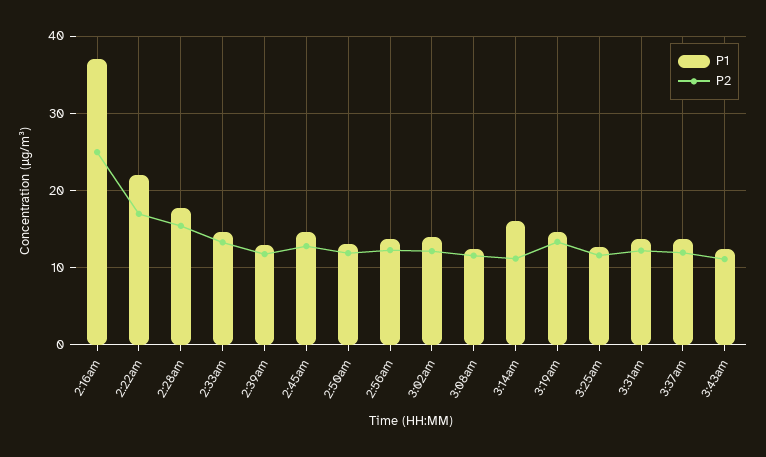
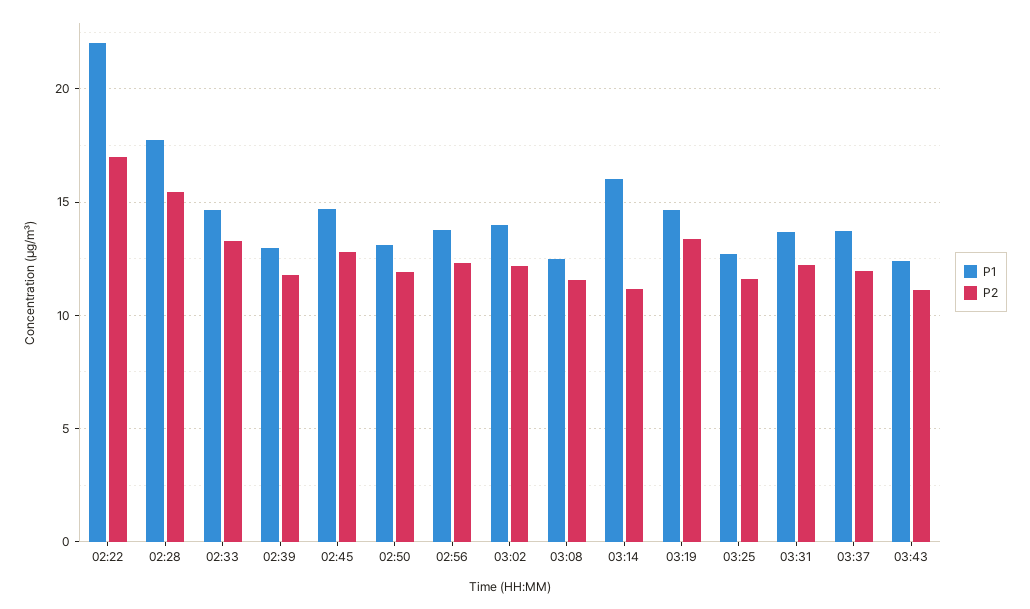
  {
    "P1": {
-     "2:16am": 37,
      "2:22am": 22,
      "2:28am": 17.5,
      "2:33am": 14.5,
      "2:39am": 13,
      "2:45am": 14.5,
      "2:50am": 13,
      "2:56am": 14,
      "3:02am": 14,
      "3:08am": 12.5,
      "3:14am": 16,
      "3:19am": 14.5,
      "3:25am": 12.5,
      "3:31am": 13.5,
      "3:37am": 13.5,
      "3:43am": 12.5
    },
    "P2": {
-     "2:16am": 25,
      "2:22am": 17,
      "2:28am": 15.5,
      "2:33am": 13.5,
      "2:39am": 12,
      "2:45am": 13,
      "2:50am": 12,
      "2:56am": 12.5,
      "3:02am": 12,
      "3:08am": 11.5,
      "3:14am": 11,
      "3:19am": 13.5,
      "3:25am": 11.5,
      "3:31am": 12,
      "3:37am": 12,
      "3:43am": 11
    }
  }

